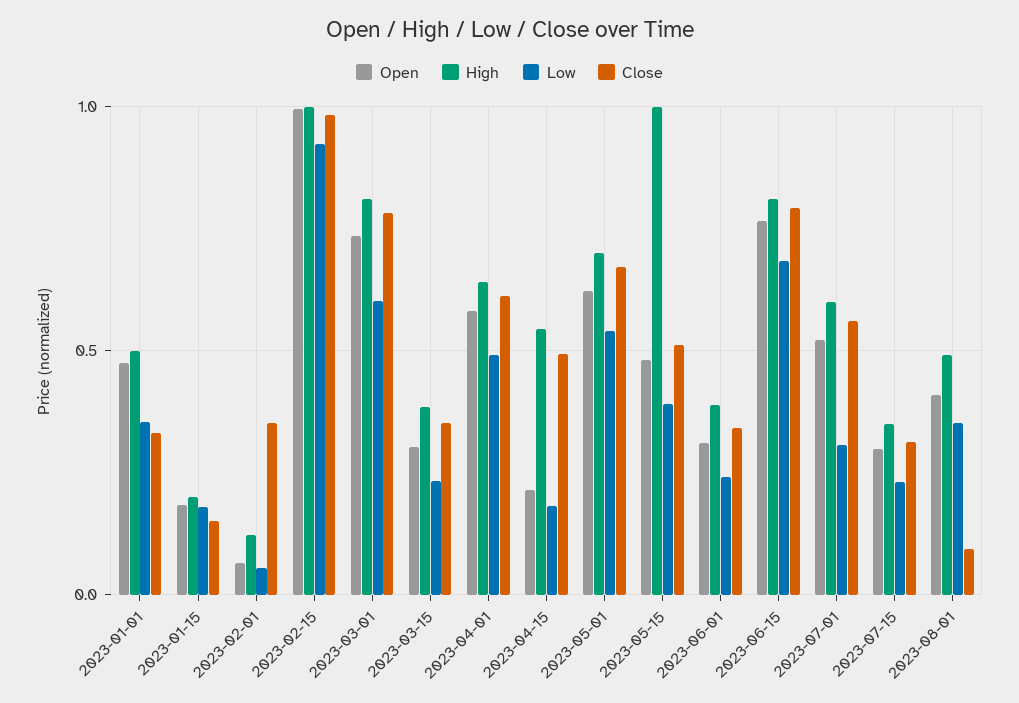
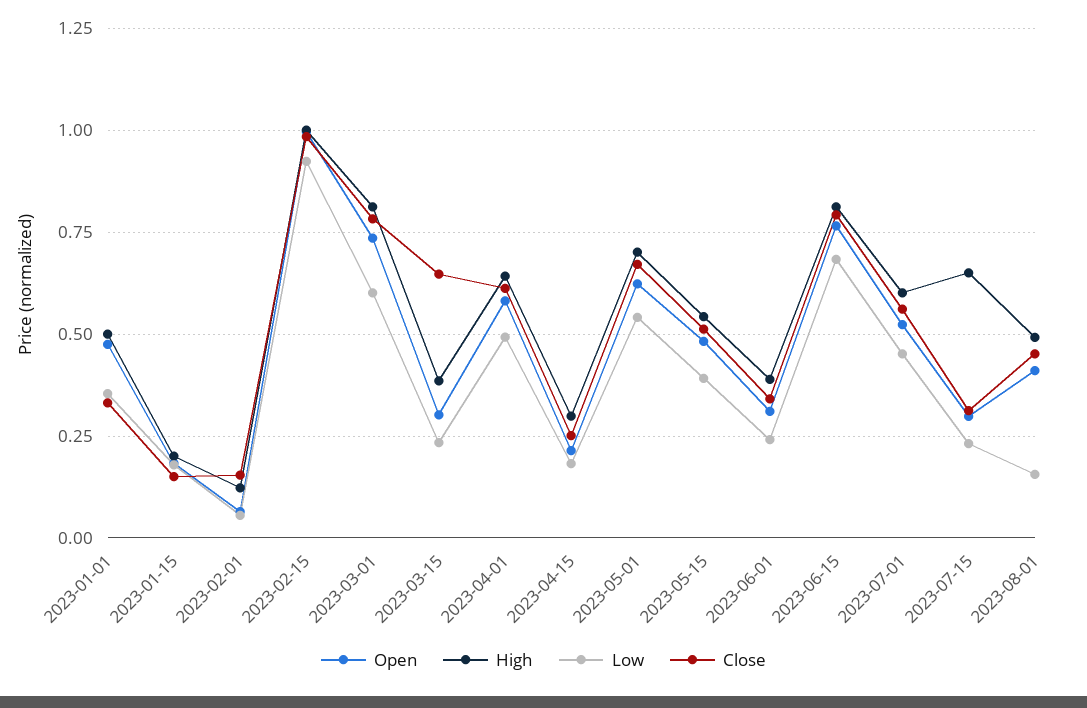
  {
    "Open": {
      "2023-01-01": 0.475,
      "2023-01-15": 0.175,
      "2023-02-01": 0.075,
      "2023-02-15": 1,
      "2023-03-01": 0.725,
      "2023-03-15": 0.3,
      "2023-04-01": 0.575,
      "2023-04-15": 0.225,
      "2023-05-01": 0.625,
      "2023-05-15": 0.475,
      "2023-06-01": 0.3,
      "2023-06-15": 0.775,
      "2023-07-01": 0.525,
      "2023-07-15": 0.3,
      "2023-08-01": 0.4
    },
    "High": {
      "2023-01-01": 0.5,
      "2023-01-15": 0.2,
      "2023-02-01": 0.125,
      "2023-02-15": 1,
      "2023-03-01": 0.8,
      "2023-03-15": 0.375,
      "2023-04-01": 0.65,
-     "2023-04-15": 0.55,
+     "2023-04-15": 0.3,
      "2023-05-01": 0.7,
-     "2023-05-15": 1,
+     "2023-05-15": 0.55,
      "2023-06-01": 0.4,
      "2023-06-15": 0.8,
      "2023-07-01": 0.6,
-     "2023-07-15": 0.35,
+     "2023-07-15": 0.65,
      "2023-08-01": 0.5
    },
    "Low": {
      "2023-01-01": 0.35,
      "2023-01-15": 0.175,
      "2023-02-01": 0.05,
      "2023-02-15": 0.925,
      "2023-03-01": 0.6,
      "2023-03-15": 0.225,
      "2023-04-01": 0.5,
      "2023-04-15": 0.175,
      "2023-05-01": 0.55,
      "2023-05-15": 0.4,
      "2023-06-01": 0.25,
      "2023-06-15": 0.675,
-     "2023-07-01": 0.3,
+     "2023-07-01": 0.45,
      "2023-07-15": 0.225,
-     "2023-08-01": 0.35
+     "2023-08-01": 0.15
    },
    "Close": {
      "2023-01-01": 0.325,
      "2023-01-15": 0.15,
-     "2023-02-01": 0.35,
+     "2023-02-01": 0.15,
      "2023-02-15": 0.975,
      "2023-03-01": 0.775,
-     "2023-03-15": 0.35,
+     "2023-03-15": 0.65,
      "2023-04-01": 0.6,
-     "2023-04-15": 0.5,
+     "2023-04-15": 0.25,
      "2023-05-01": 0.675,
      "2023-05-15": 0.5,
      "2023-06-01": 0.35,
      "2023-06-15": 0.8,
      "2023-07-01": 0.55,
      "2023-07-15": 0.3,
-     "2023-08-01": 0.1
+     "2023-08-01": 0.45
    }
  }

